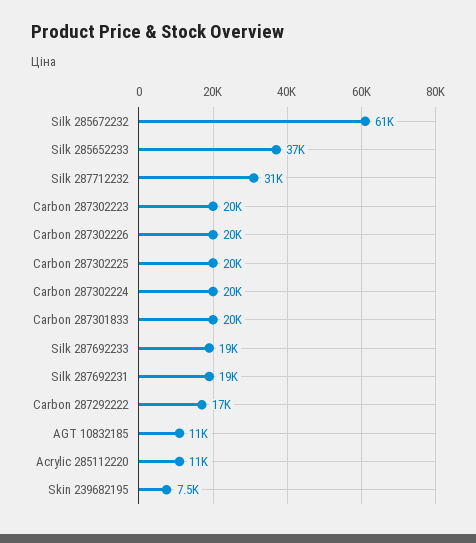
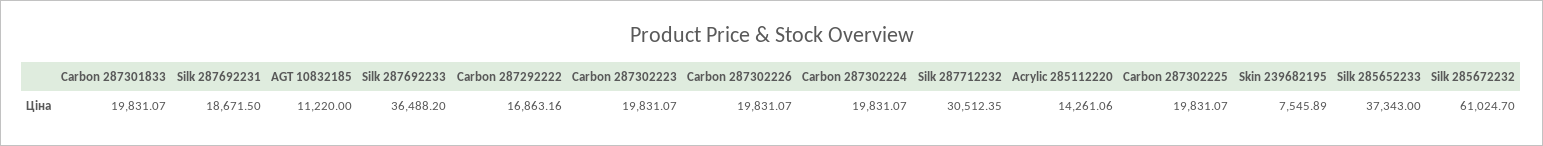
  {
    "Silk 285672232": 61024.7,
    "Silk 285652233": 37343,
    "Silk 287712232": 30512.35,
    "Carbon 287302223": 19831.07,
    "Carbon 287302226": 19831.07,
    "Carbon 287302225": 19831.07,
    "Carbon 287302224": 19831.07,
    "Carbon 287301833": 19831.07,
-   "Silk 287692233": 19000,
+   "Silk 287692233": 36488.2,
    "Silk 287692231": 18671.5,
    "Carbon 287292222": 16863.16,
    "AGT 10832185": 11220,
-   "Acrylic 285112220": 11000,
+   "Acrylic 285112220": 14261.06,
    "Skin 239682195": 7545.89
  }

